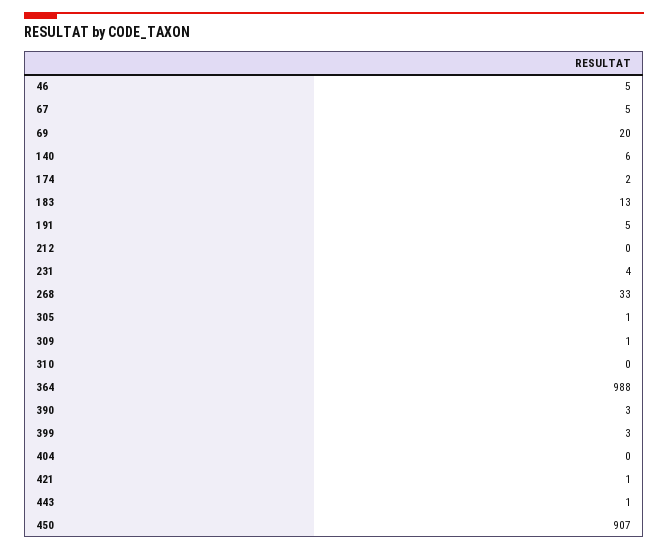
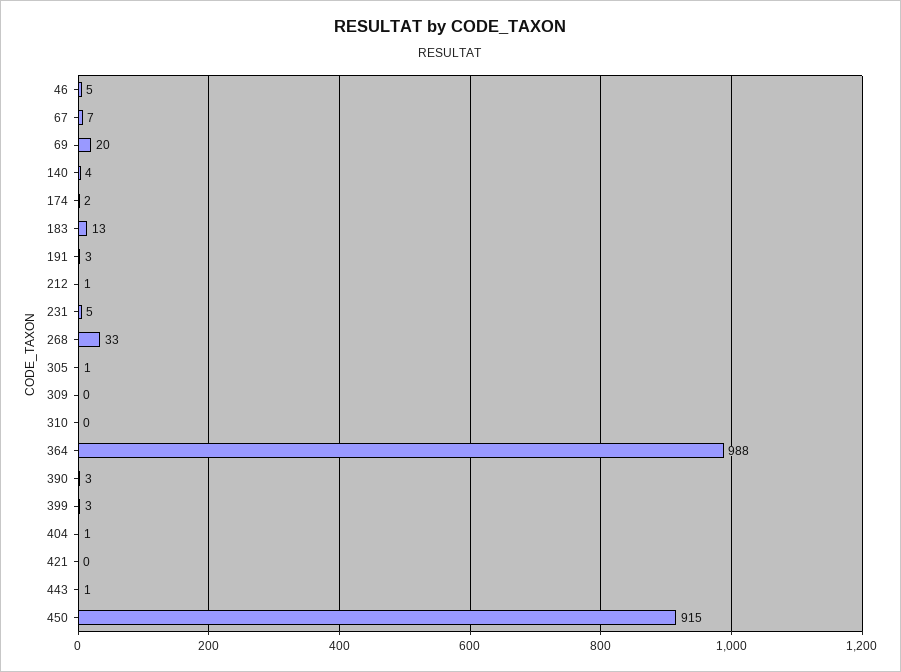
  {
    "46": 5,
-   "67": 5,
+   "67": 7,
    "69": 20,
-   "140": 6,
+   "140": 4,
    "174": 2,
    "183": 13,
-   "191": 5,
+   "191": 3,
-   "212": 0,
+   "212": 1,
-   "231": 4,
+   "231": 5,
    "268": 33,
    "305": 1,
-   "309": 1,
+   "309": 0,
    "310": 0,
    "364": 988,
    "390": 3,
    "399": 3,
-   "404": 0,
+   "404": 1,
-   "421": 1,
+   "421": 0,
    "443": 1,
-   "450": 907
+   "450": 915
  }

